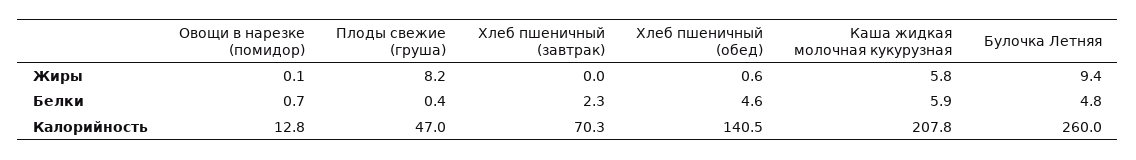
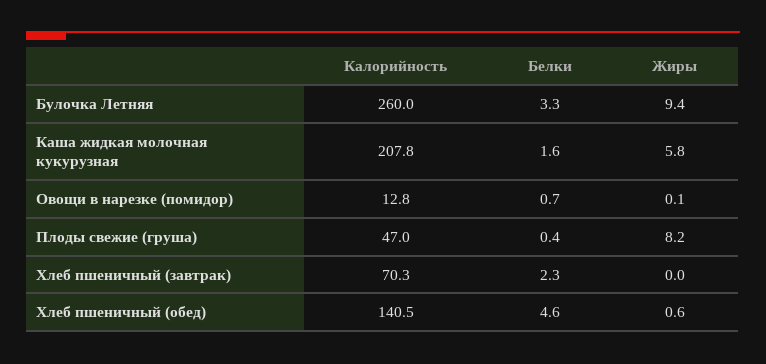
  {
    "Овощи в нарезке (помидор)": {
      "Жиры": 0.1,
      "Белки": 0.7,
      "Калорийность": 12.8
    },
    "Плоды свежие (груша)": {
      "Жиры": 8.2,
      "Белки": 0.4,
      "Калорийность": 47
    },
    "Хлеб пшеничный (завтрак)": {
      "Жиры": 0,
      "Белки": 2.3,
      "Калорийность": 70.3
    },
    "Хлеб пшеничный (обед)": {
      "Жиры": 0.6,
      "Белки": 4.6,
      "Калорийность": 140.5
    },
    "Каша жидкая молочная кукурузная": {
      "Жиры": 5.8,
-     "Белки": 5.9,
+     "Белки": 1.6,
      "Калорийность": 207.8
    },
    "Булочка Летняя": {
      "Жиры": 9.4,
-     "Белки": 4.8,
+     "Белки": 3.3,
      "Калорийность": 260
    }
  }

